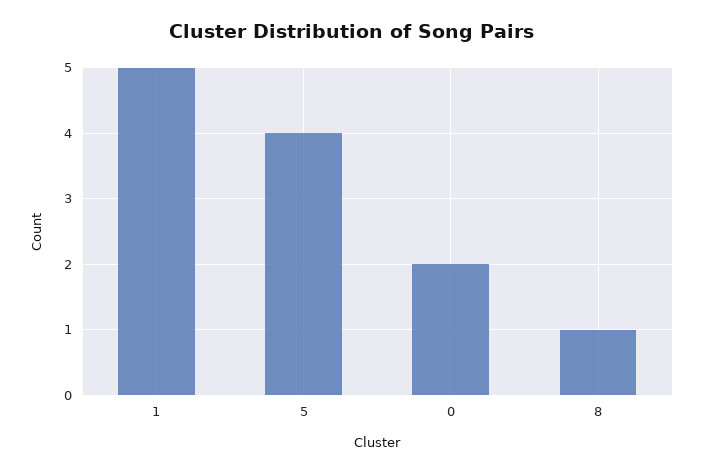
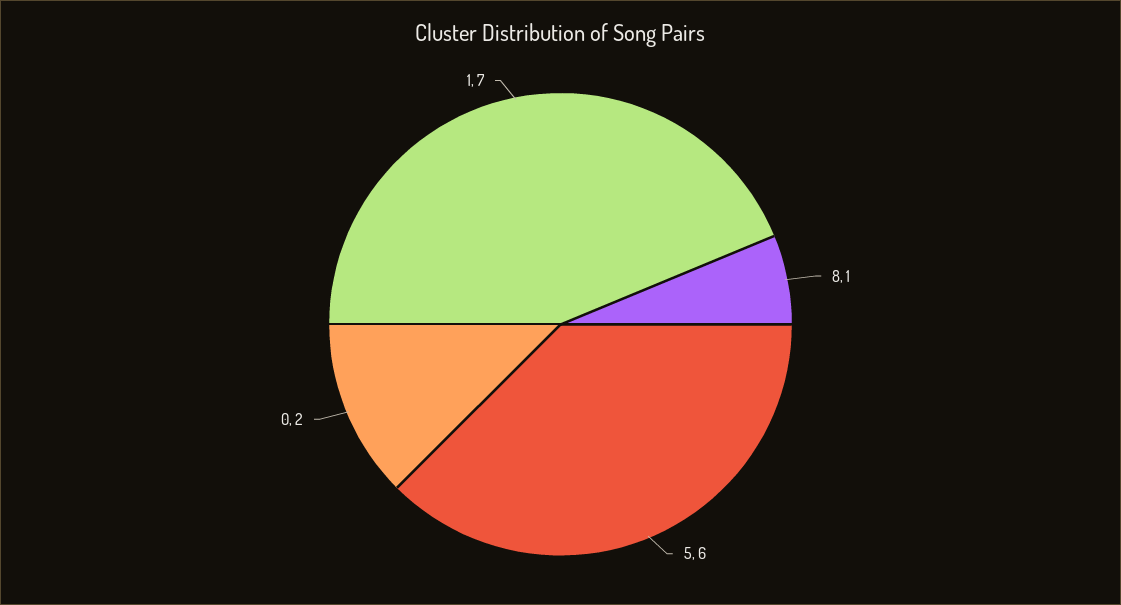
  {
-   "1": 5,
+   "1": 7,
-   "5": 4,
+   "5": 6,
    "0": 2,
    "8": 1
  }

